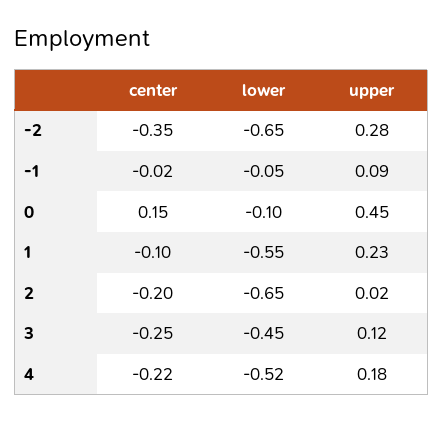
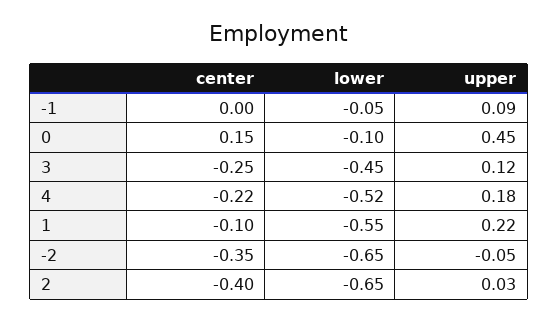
  {
    "center": {
      "-2": -0.35,
-     "-1": -0.02,
+     "-1": 0,
      "0": 0.15,
      "1": -0.1,
-     "2": -0.2,
+     "2": -0.4,
      "3": -0.25,
      "4": -0.22
    },
    "lower": {
      "-2": -0.65,
      "-1": -0.05,
      "0": -0.1,
      "1": -0.55,
      "2": -0.65,
      "3": -0.45,
      "4": -0.52
    },
    "upper": {
-     "-2": 0.28,
+     "-2": -0.05,
      "-1": 0.09,
      "0": 0.45,
-     "1": 0.23,
+     "1": 0.22,
-     "2": 0.02,
+     "2": 0.03,
      "3": 0.12,
      "4": 0.18
    }
  }

